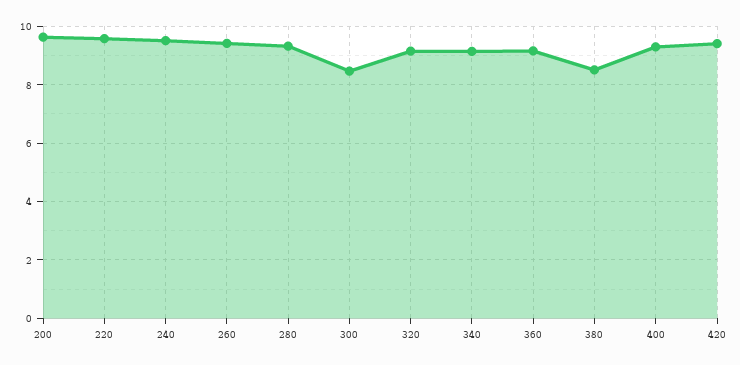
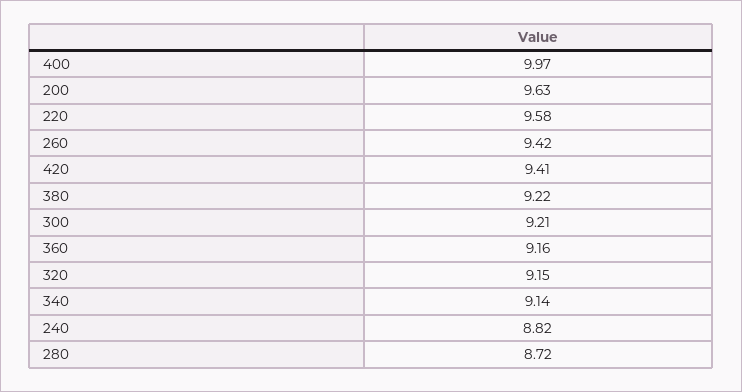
  {
    "200": 9.63,
    "220": 9.58,
-   "240": 9.5,
+   "240": 8.82,
    "260": 9.42,
-   "280": 9.25,
+   "280": 8.72,
-   "300": 8.5,
+   "300": 9.21,
    "320": 9.15,
    "340": 9.14,
    "360": 9.16,
-   "380": 8.5,
+   "380": 9.22,
-   "400": 9.25,
+   "400": 9.97,
    "420": 9.41
  }

